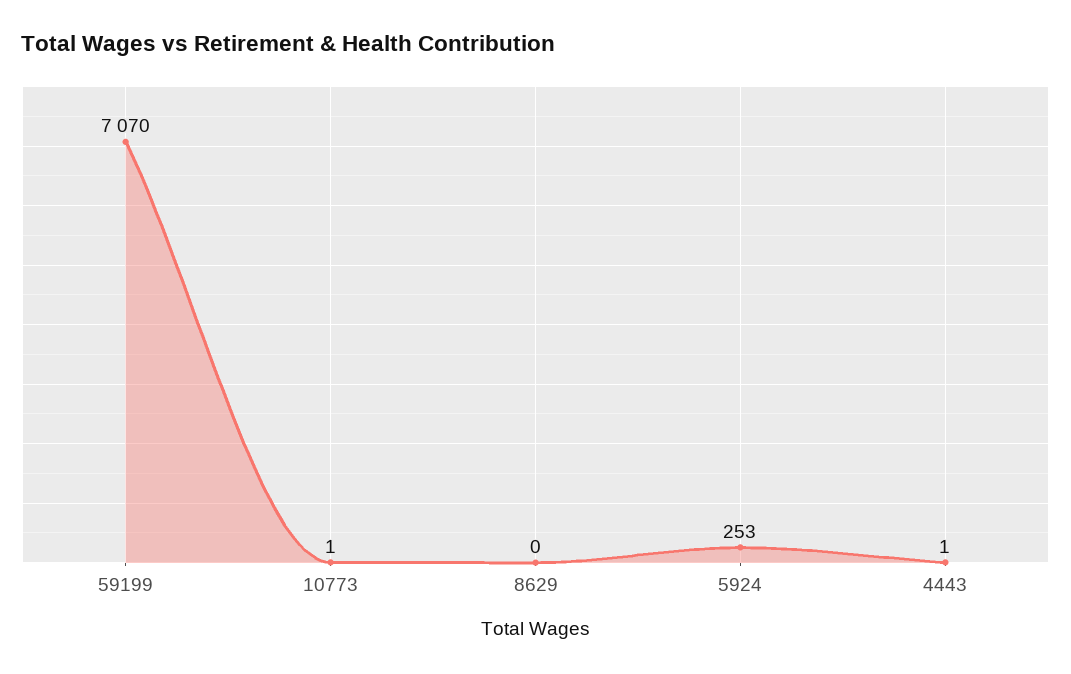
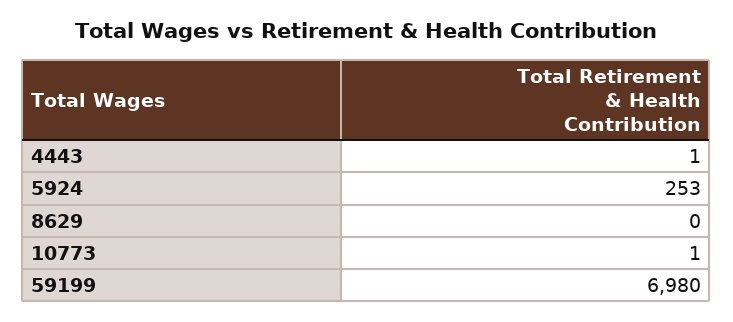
  {
-   "59199": 7070,
+   "59199": 6980,
    "10773": 1,
    "8629": 0,
    "5924": 253,
    "4443": 1
  }

